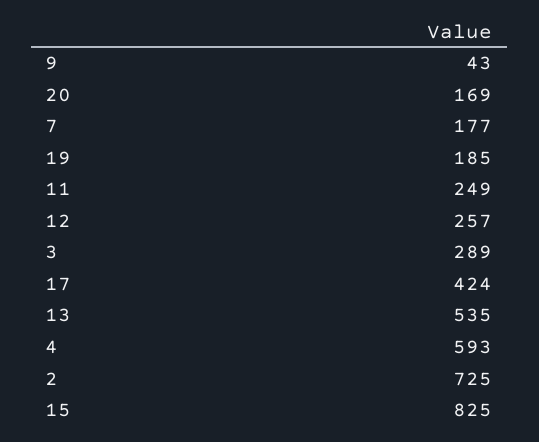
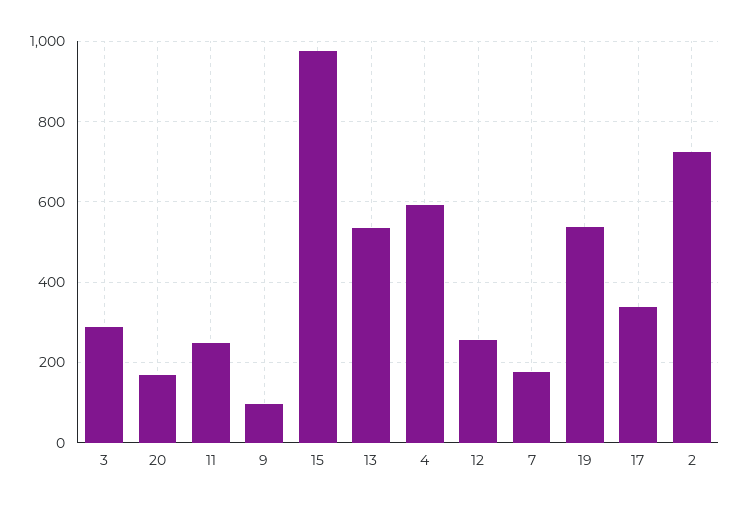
  {
-   "9": 43,
+   "9": 100,
    "20": 169,
    "7": 177,
-   "19": 185,
+   "19": 540,
    "11": 249,
    "12": 257,
    "3": 289,
-   "17": 424,
+   "17": 340,
    "13": 535,
    "4": 593,
    "2": 725,
-   "15": 825
+   "15": 980
  }

